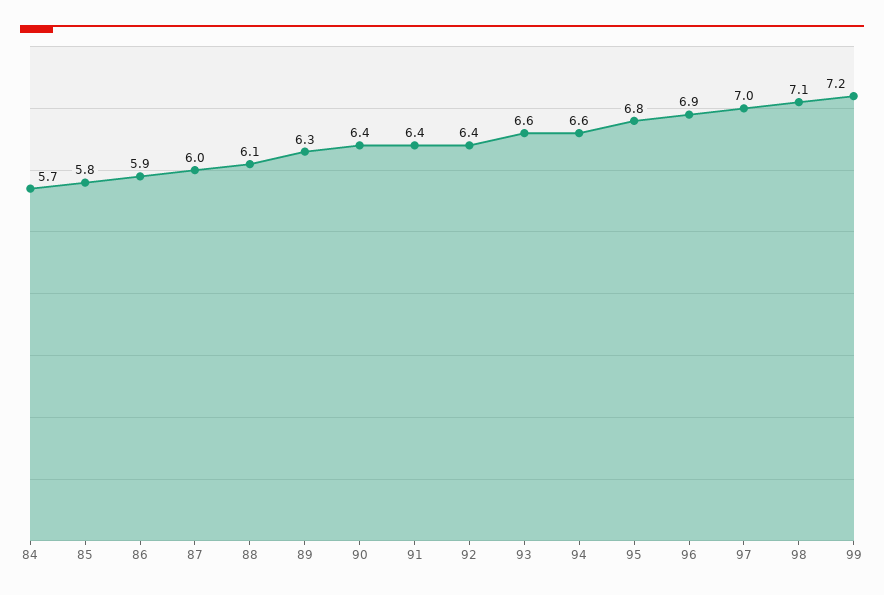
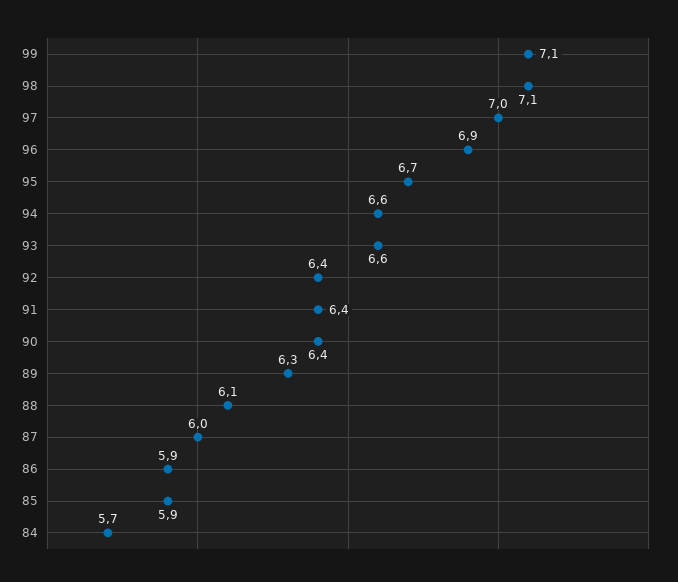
  {
    "84": 5.7,
-   "85": 5.8,
+   "85": 5.9,
    "86": 5.9,
    "87": 6,
    "88": 6.1,
    "89": 6.3,
    "90": 6.4,
    "91": 6.4,
    "92": 6.4,
    "93": 6.6,
    "94": 6.6,
-   "95": 6.8,
+   "95": 6.7,
    "96": 6.9,
    "97": 7,
    "98": 7.1,
-   "99": 7.2
+   "99": 7.1
  }

